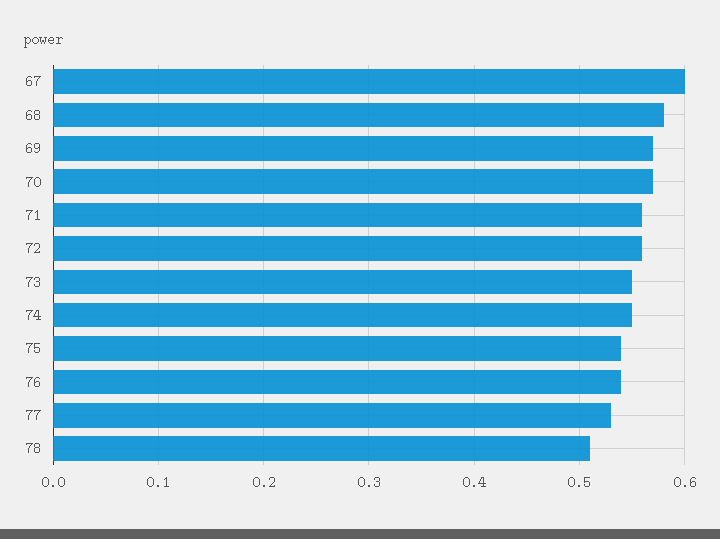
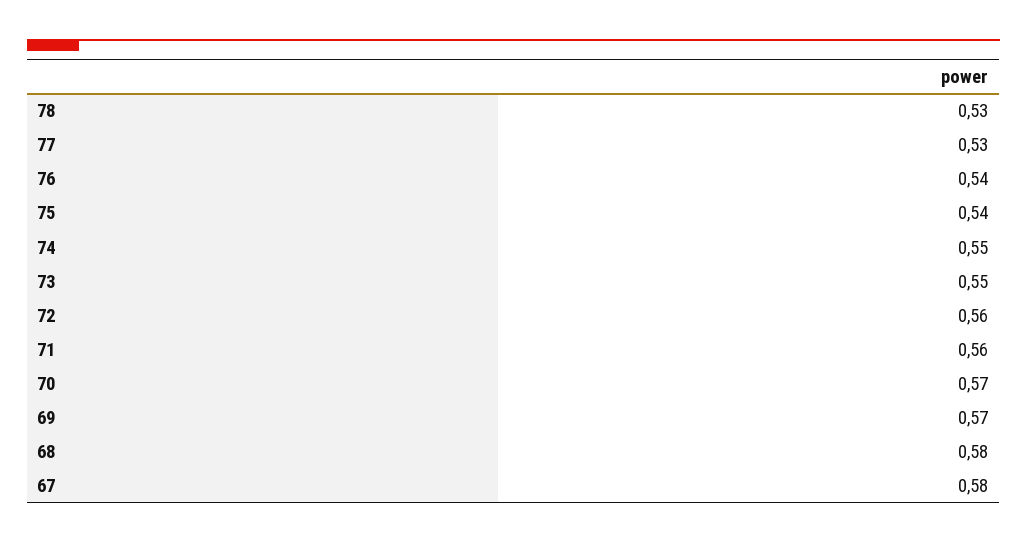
  {
-   "67": 0.6,
+   "67": 0.58,
    "68": 0.58,
    "69": 0.57,
    "70": 0.57,
    "71": 0.56,
    "72": 0.56,
    "73": 0.55,
    "74": 0.55,
    "75": 0.54,
    "76": 0.54,
    "77": 0.53,
-   "78": 0.51
+   "78": 0.53
  }

